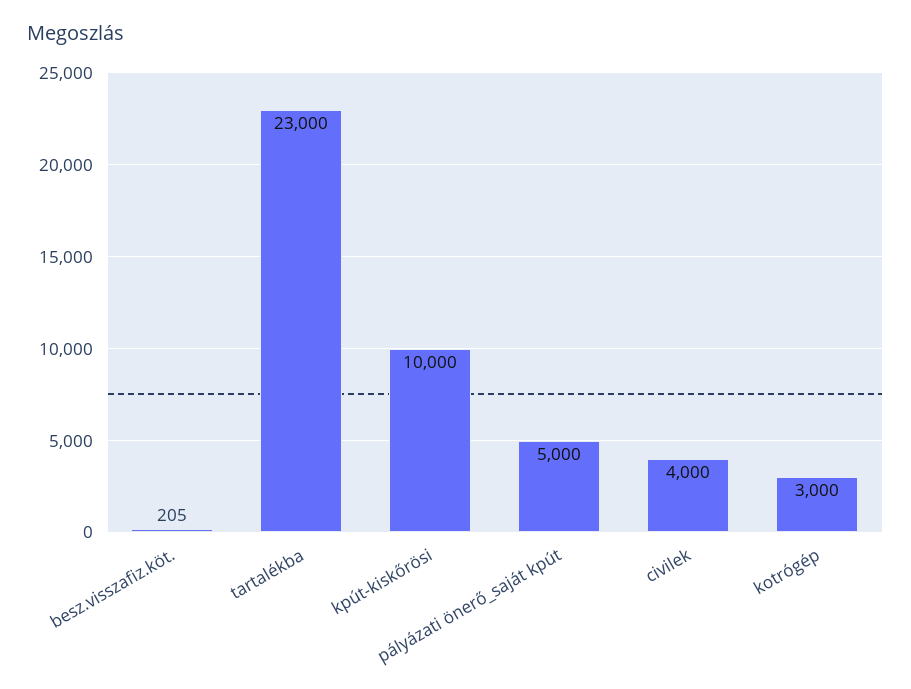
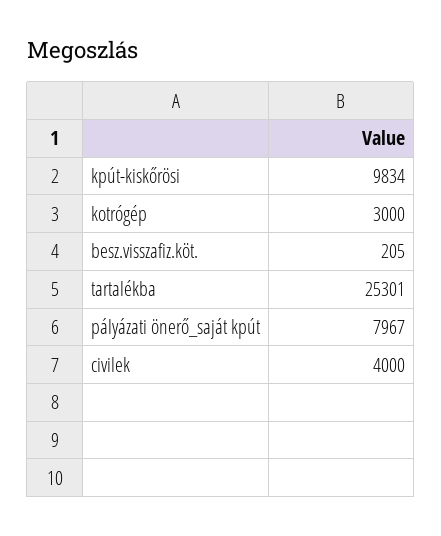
  {
    "besz.visszafiz.köt.": 205,
-   "tartalékba": 23000,
+   "tartalékba": 25301,
-   "kpút-kiskőrösi": 10000,
+   "kpút-kiskőrösi": 9834,
-   "pályázati önerő_saját kpút": 5000,
+   "pályázati önerő_saját kpút": 7967,
    "civilek": 4000,
    "kotrógép": 3000
  }

